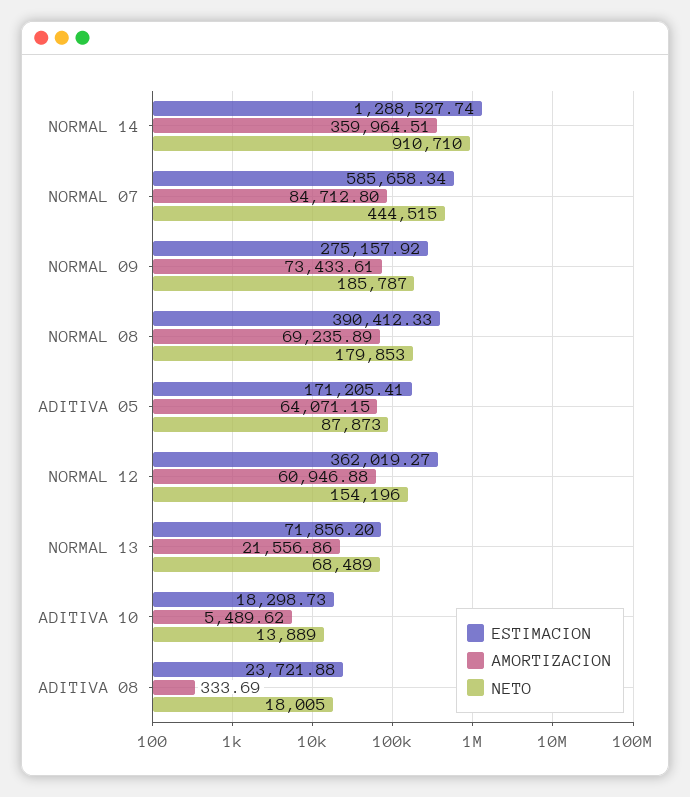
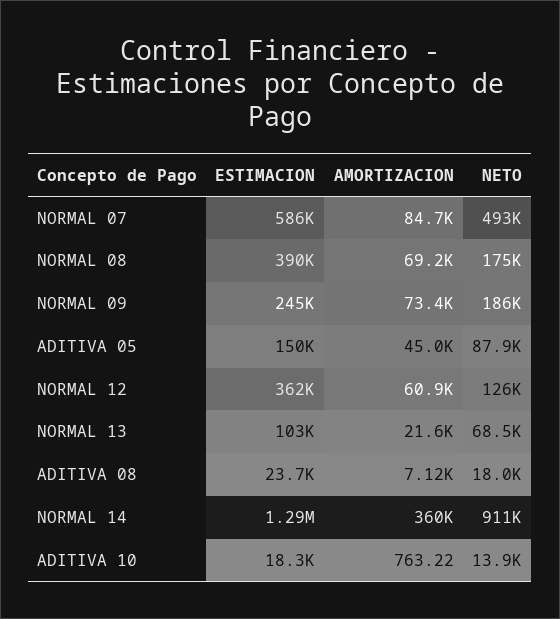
  {
    "ESTIMACION": {
      "NORMAL 14": 1288527.74,
      "NORMAL 07": 585658.34,
-     "NORMAL 09": 275157.92,
+     "NORMAL 09": 245000,
      "NORMAL 08": 390412.33,
-     "ADITIVA 05": 171205.41,
+     "ADITIVA 05": 150000,
      "NORMAL 12": 362019.27,
-     "NORMAL 13": 71856.2,
+     "NORMAL 13": 103000,
      "ADITIVA 10": 18298.73,
      "ADITIVA 08": 23721.88
    },
    "AMORTIZACION": {
      "NORMAL 14": 359964.51,
      "NORMAL 07": 84712.8,
      "NORMAL 09": 73433.61,
      "NORMAL 08": 69235.89,
-     "ADITIVA 05": 64071.15,
+     "ADITIVA 05": 45000,
      "NORMAL 12": 60946.88,
      "NORMAL 13": 21556.86,
-     "ADITIVA 10": 5489.62,
+     "ADITIVA 10": 763.22,
-     "ADITIVA 08": 333.69
+     "ADITIVA 08": 7120
    },
    "NETO": {
      "NORMAL 14": 910710,
-     "NORMAL 07": 444515,
+     "NORMAL 07": 493000,
      "NORMAL 09": 185787,
-     "NORMAL 08": 179853,
+     "NORMAL 08": 175000,
      "ADITIVA 05": 87873,
-     "NORMAL 12": 154196,
+     "NORMAL 12": 126000,
      "NORMAL 13": 68489,
      "ADITIVA 10": 13889,
      "ADITIVA 08": 18005
    }
  }

